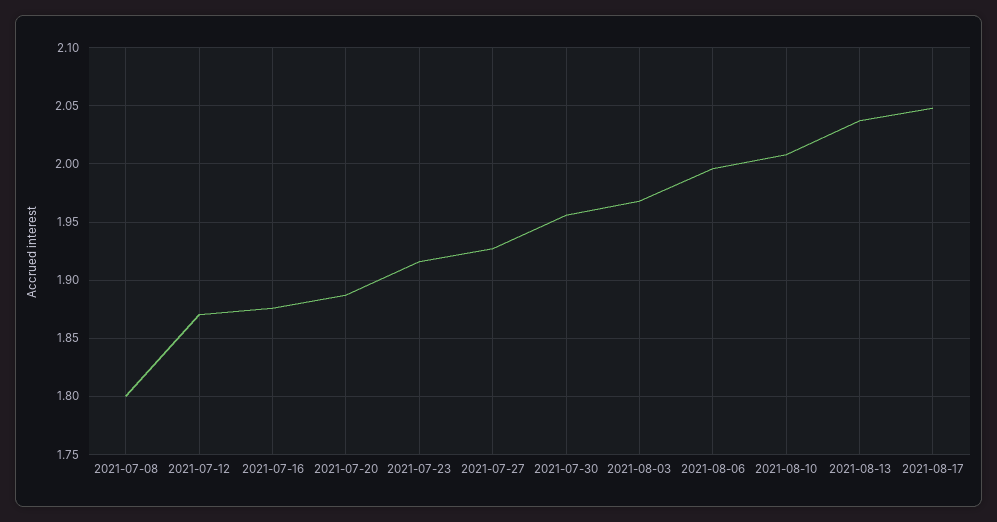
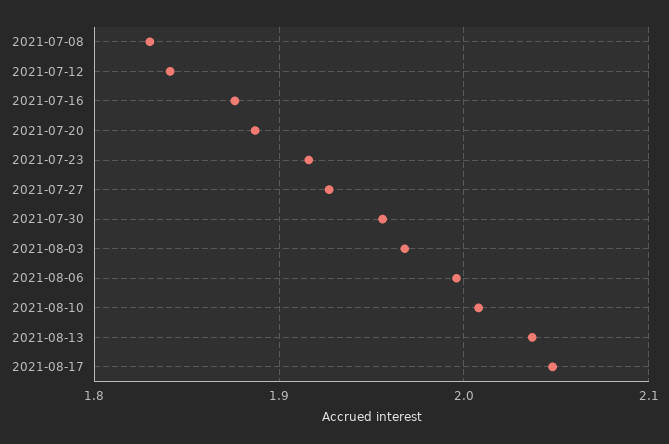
  {
-   "2021-07-08": 1.8,
+   "2021-07-08": 1.83,
-   "2021-07-12": 1.87,
+   "2021-07-12": 1.84,
    "2021-07-16": 1.88,
    "2021-07-20": 1.89,
    "2021-07-23": 1.92,
    "2021-07-27": 1.93,
    "2021-07-30": 1.96,
    "2021-08-03": 1.97,
    "2021-08-06": 2,
    "2021-08-10": 2.01,
    "2021-08-13": 2.04,
    "2021-08-17": 2.05
  }

